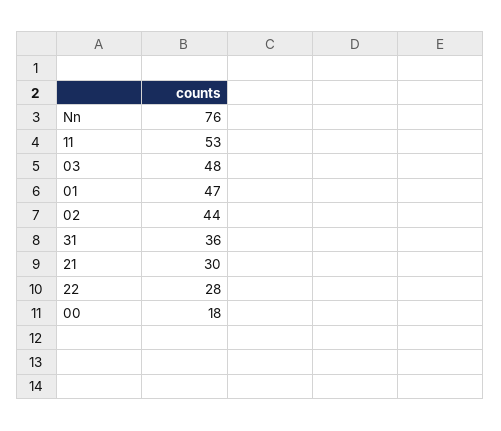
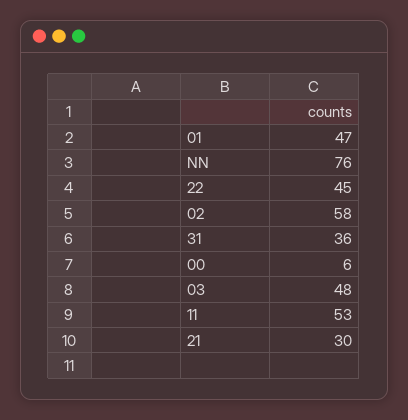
  {
    "Nn": 76,
    "11": 53,
    "03": 48,
    "01": 47,
-   "02": 44,
+   "02": 58,
    "31": 36,
    "21": 30,
-   "22": 28,
+   "22": 45,
-   "00": 18
+   "00": 6
  }

